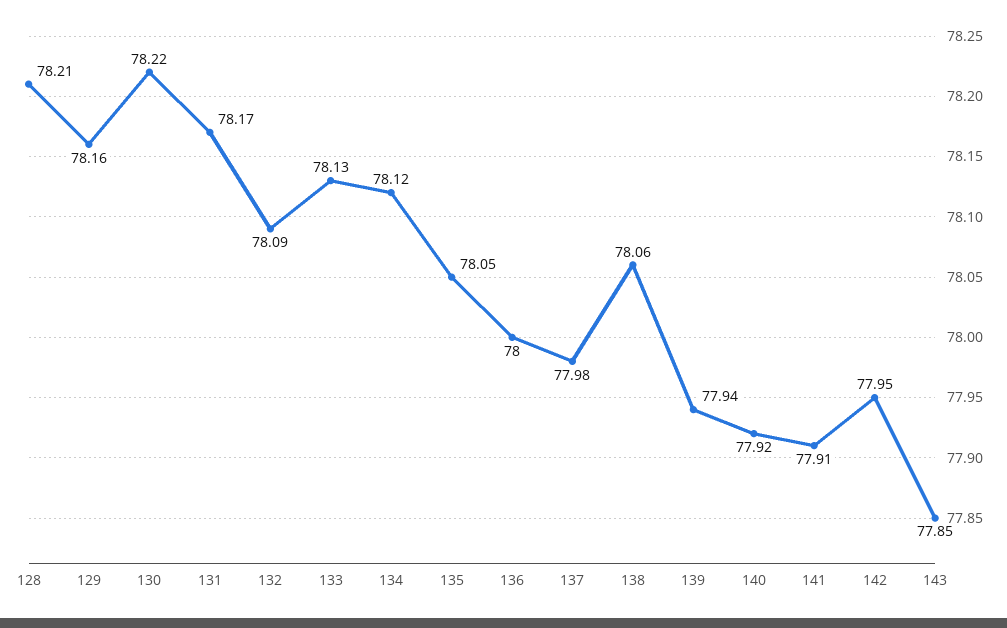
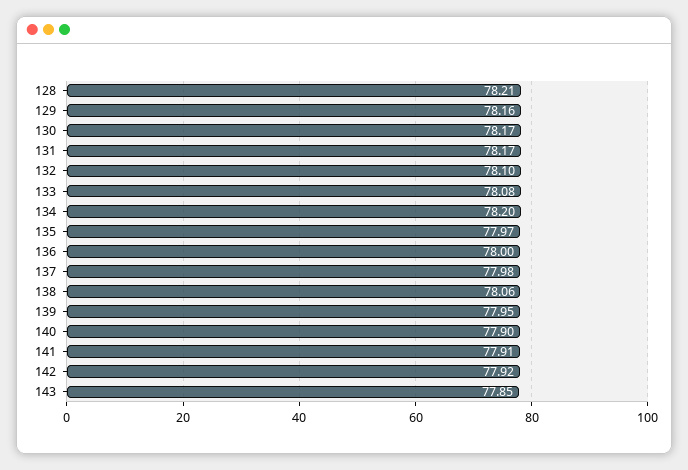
  {
    "128": 78.21,
    "129": 78.16,
-   "130": 78.22,
+   "130": 78.17,
    "131": 78.17,
-   "132": 78.09,
+   "132": 78.1,
-   "133": 78.13,
+   "133": 78.08,
-   "134": 78.12,
+   "134": 78.2,
-   "135": 78.05,
+   "135": 77.97,
    "136": 78,
    "137": 77.98,
    "138": 78.06,
-   "139": 77.94,
+   "139": 77.95,
-   "140": 77.92,
+   "140": 77.9,
    "141": 77.91,
-   "142": 77.95,
+   "142": 77.92,
    "143": 77.85
  }

